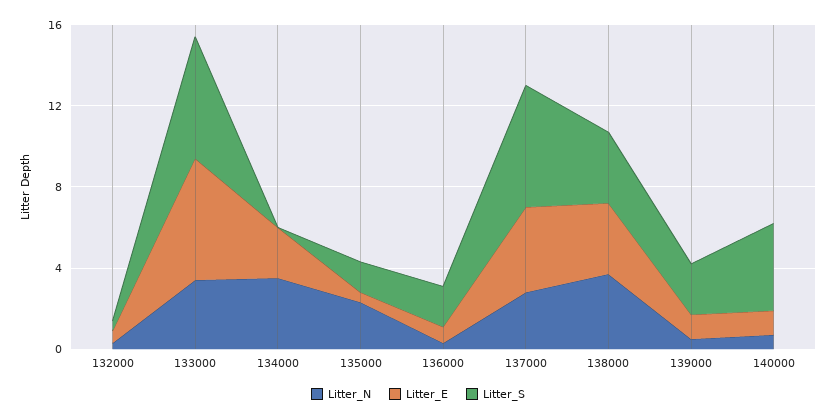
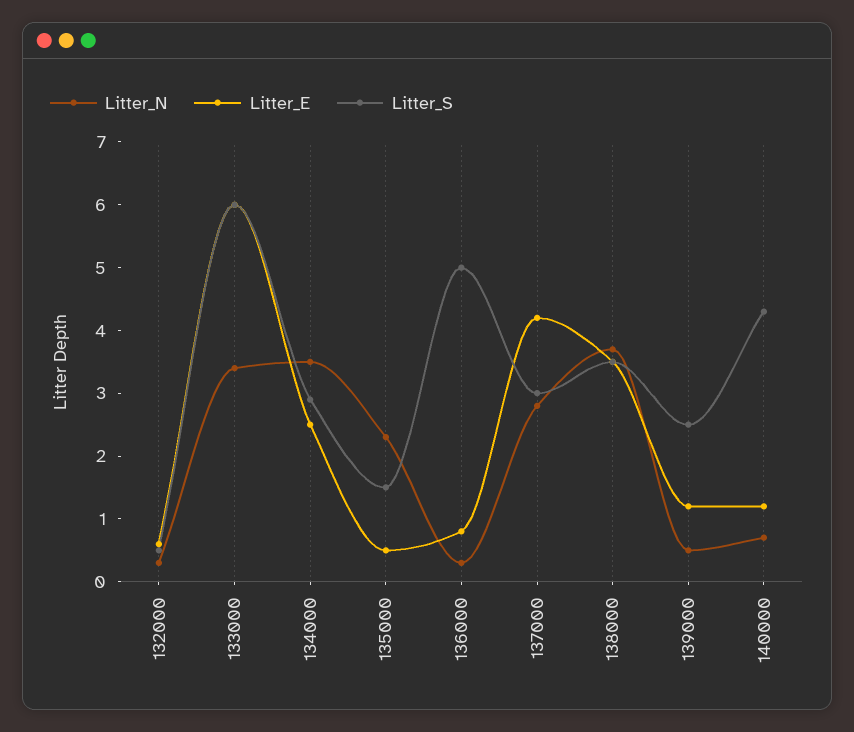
  {
    "Litter_N": {
      "132000": 0.5,
      "133000": 3.5,
      "134000": 3.5,
      "135000": 2.5,
      "136000": 0.5,
      "137000": 3,
      "138000": 3.5,
      "139000": 0.5,
      "140000": 0.5
    },
    "Litter_E": {
      "132000": 0.5,
      "133000": 6,
      "134000": 2.5,
      "135000": 0.5,
      "136000": 1,
      "137000": 4,
      "138000": 3.5,
      "139000": 1,
      "140000": 1
    },
    "Litter_S": {
      "132000": 0.5,
      "133000": 6,
-     "134000": 0,
+     "134000": 3,
      "135000": 1.5,
-     "136000": 2,
+     "136000": 5,
-     "137000": 6,
+     "137000": 3,
      "138000": 3.5,
      "139000": 2.5,
      "140000": 4.5
    }
  }

